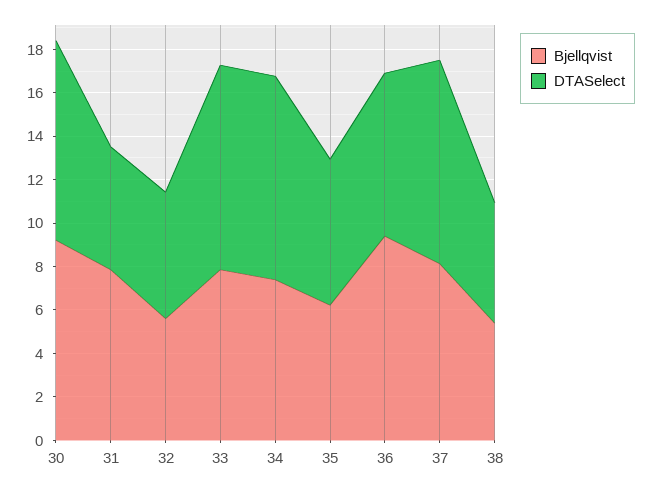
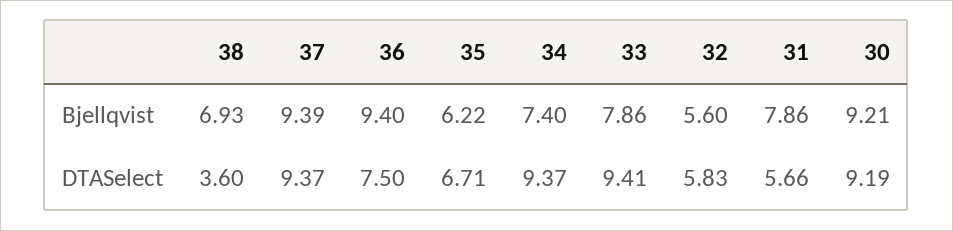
  {
    "Bjellqvist": {
      "30": 9.21,
      "31": 7.86,
      "32": 5.6,
      "33": 7.86,
      "34": 7.4,
      "35": 6.22,
      "36": 9.4,
-     "37": 8,
+     "37": 9.39,
-     "38": 5.5
+     "38": 6.93
    },
    "DTASelect": {
      "30": 9.19,
      "31": 5.66,
      "32": 5.83,
      "33": 9.41,
      "34": 9.37,
      "35": 6.71,
      "36": 7.5,
      "37": 9.37,
-     "38": 5.5
+     "38": 3.6
    }
  }

